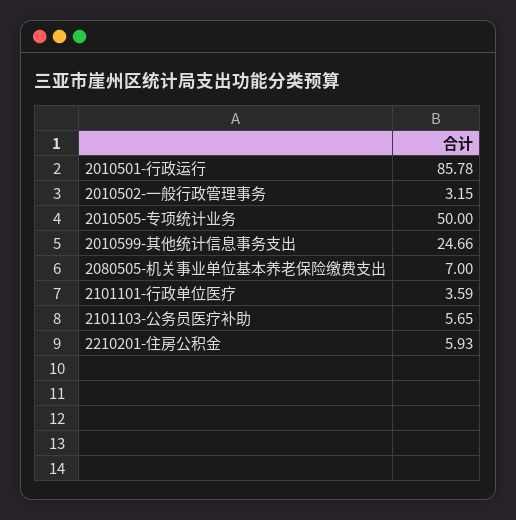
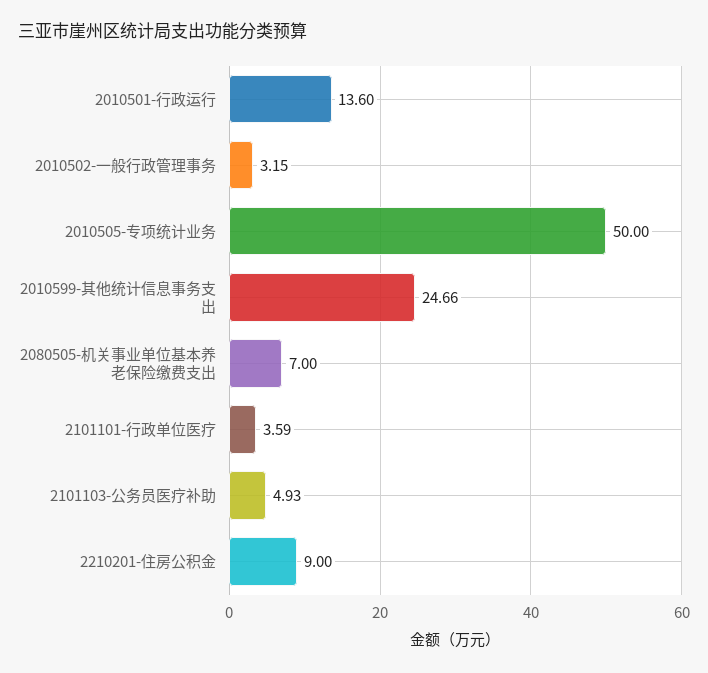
  {
-   "2010501-行政运行": 85.78,
+   "2010501-行政运行": 13.6,
    "2010502-一般行政管理事务": 3.15,
    "2010505-专项统计业务": 50,
    "2010599-其他统计信息事务支出": 24.66,
    "2080505-机关事业单位基本养老保险缴费支出": 7,
    "2101101-行政单位医疗": 3.59,
-   "2101103-公务员医疗补助": 5.65,
+   "2101103-公务员医疗补助": 4.93,
-   "2210201-住房公积金": 5.93
+   "2210201-住房公积金": 9
  }

